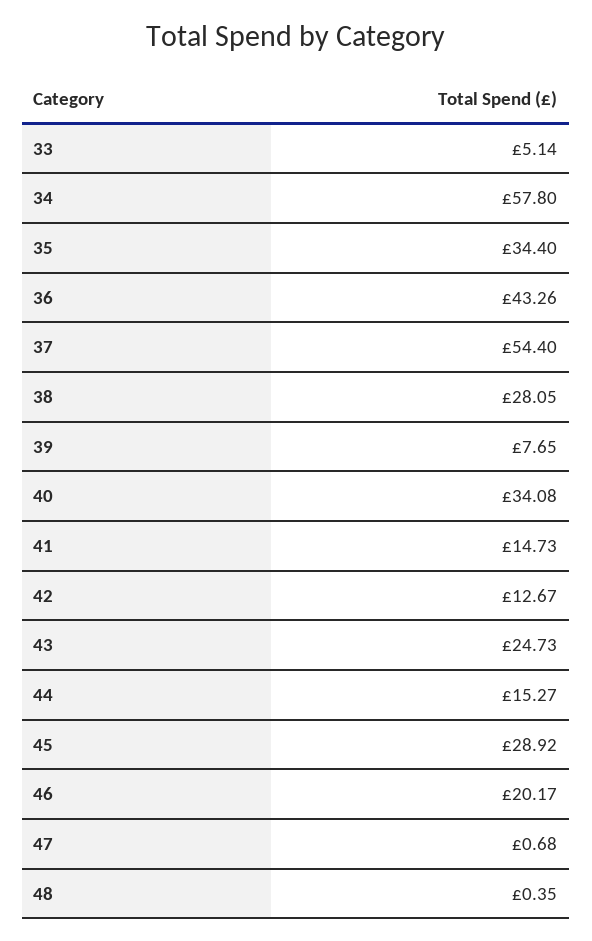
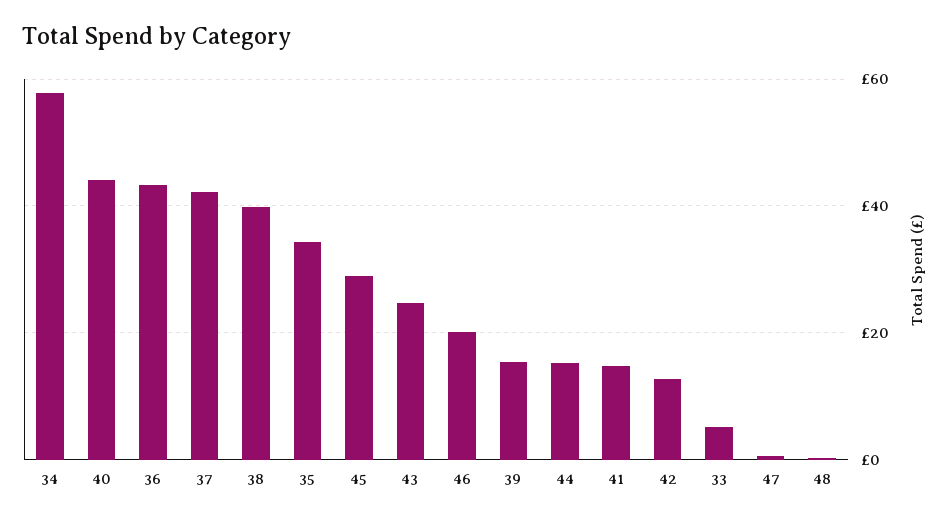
  {
    "33": 5.14,
    "34": 57.8,
    "35": 34.4,
    "36": 43.26,
-   "37": 54.4,
+   "37": 42,
-   "38": 28.05,
+   "38": 40,
-   "39": 7.65,
+   "39": 16,
-   "40": 34.08,
+   "40": 44,
    "41": 14.73,
    "42": 12.67,
    "43": 24.73,
    "44": 15.27,
    "45": 28.92,
    "46": 20.17,
    "47": 0.68,
    "48": 0.35
  }

